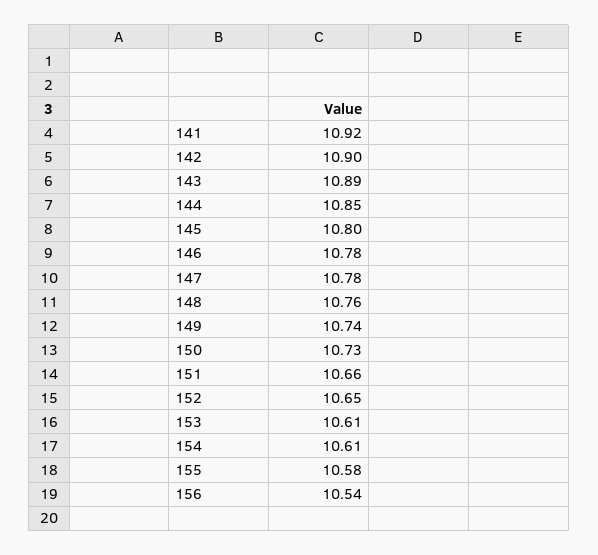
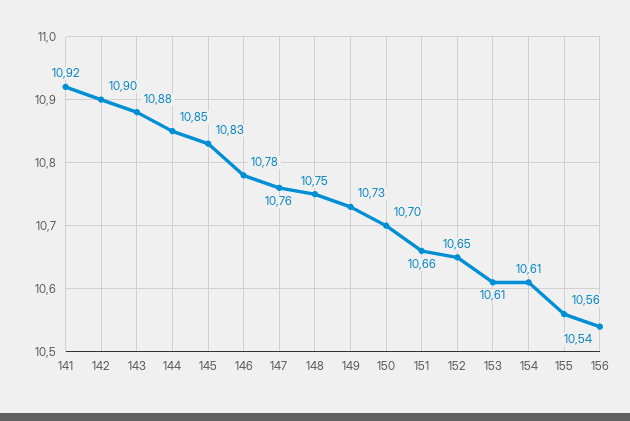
  {
    "141": 10.92,
    "142": 10.9,
-   "143": 10.89,
+   "143": 10.88,
    "144": 10.85,
-   "145": 10.8,
+   "145": 10.83,
    "146": 10.78,
-   "147": 10.78,
+   "147": 10.76,
-   "148": 10.76,
+   "148": 10.75,
-   "149": 10.74,
+   "149": 10.73,
-   "150": 10.73,
+   "150": 10.7,
    "151": 10.66,
    "152": 10.65,
    "153": 10.61,
    "154": 10.61,
-   "155": 10.58,
+   "155": 10.56,
    "156": 10.54
  }

